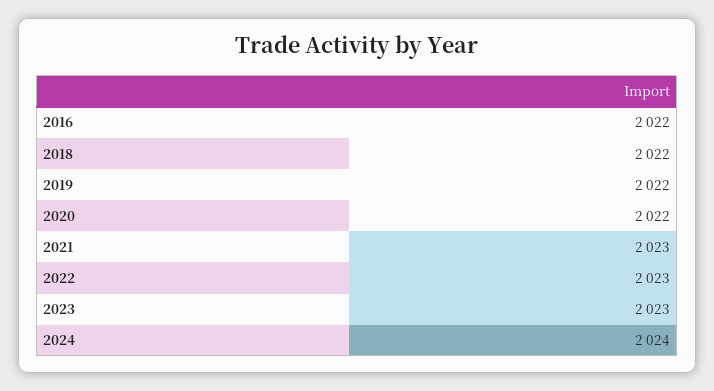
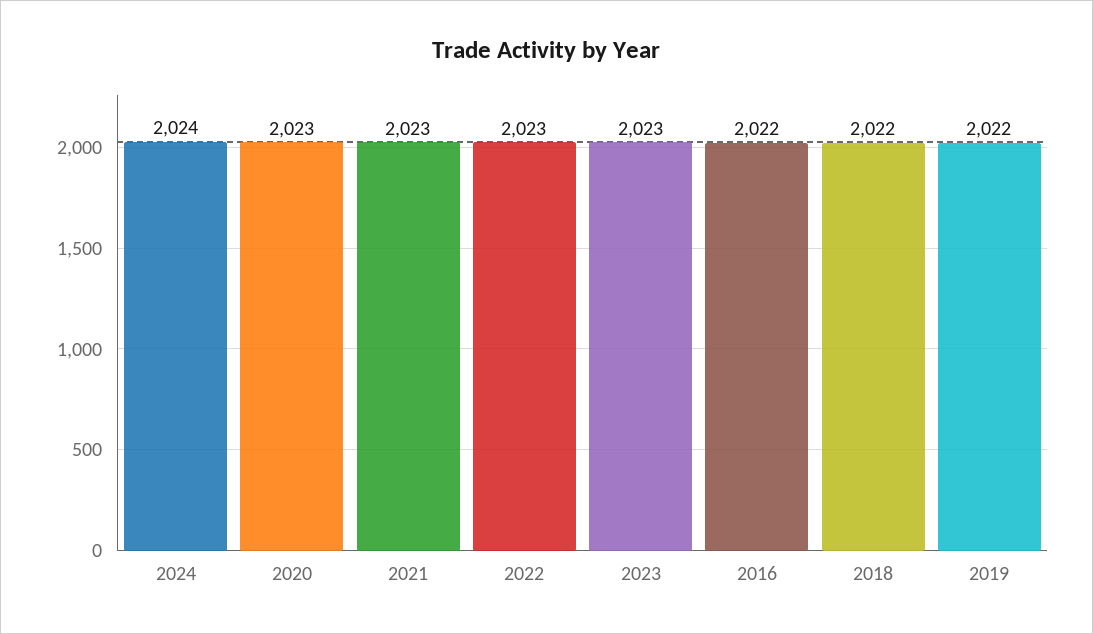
  {
    "2016": 2022,
    "2018": 2022,
    "2019": 2022,
-   "2020": 2022,
+   "2020": 2023,
    "2021": 2023,
    "2022": 2023,
    "2023": 2023,
    "2024": 2024
  }

